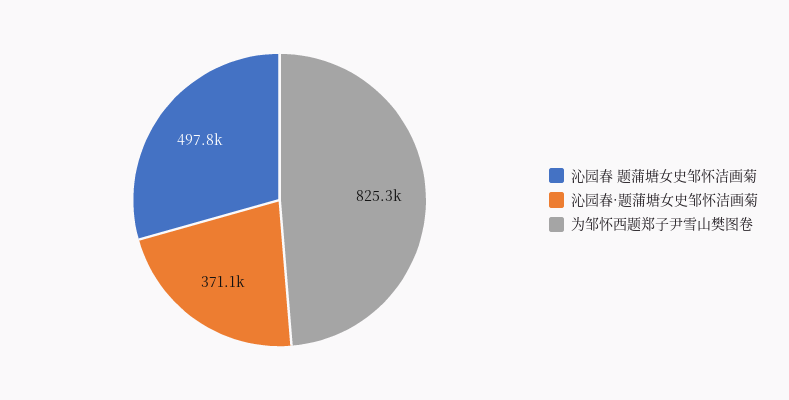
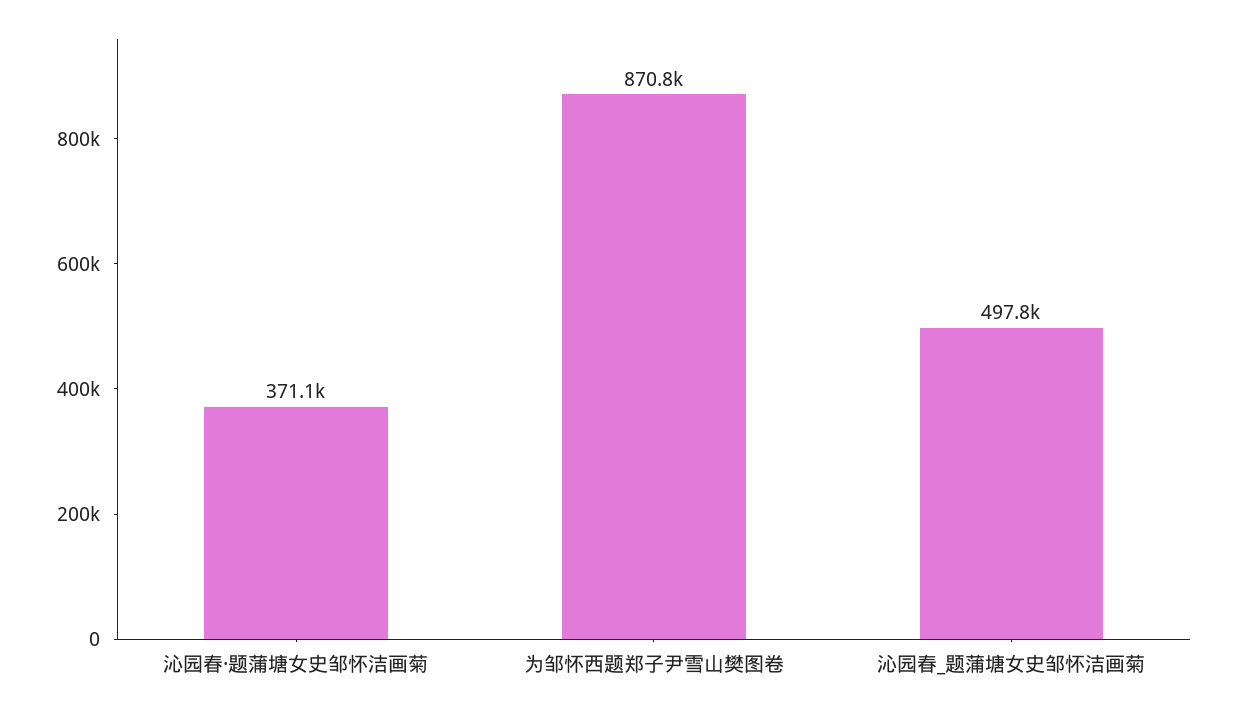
  {
    "沁园春 题蒲塘女史邹怀洁画菊": 497800,
    "沁园春·题蒲塘女史邹怀洁画菊": 371100,
-   "为邹怀西题郑子尹雪山樊图卷": 825300
+   "为邹怀西题郑子尹雪山樊图卷": 870800
  }

